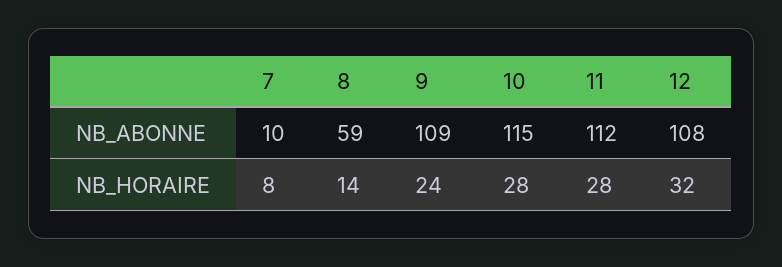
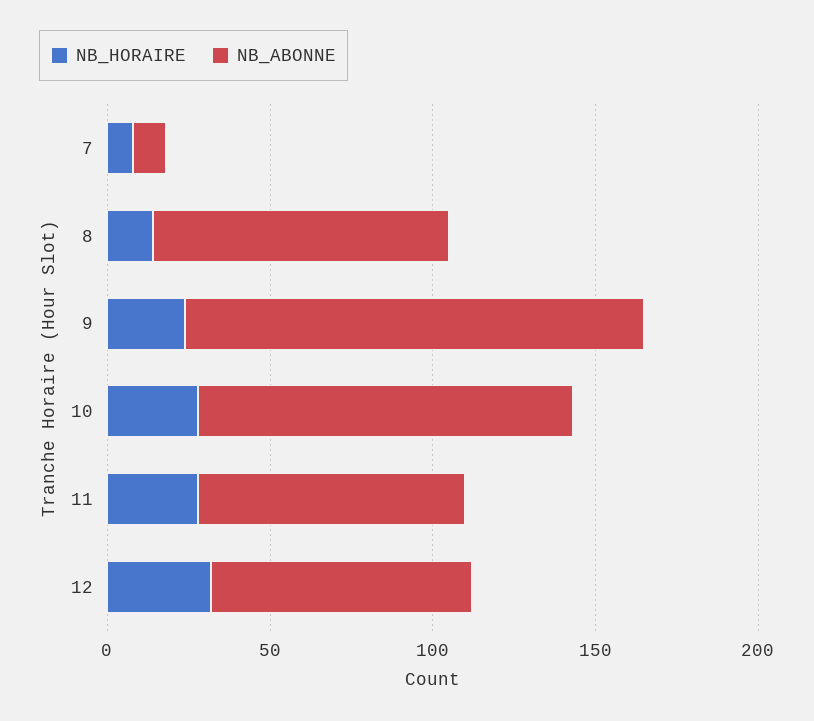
  {
    "NB_ABONNE": {
      "7": 10,
-     "8": 59,
+     "8": 90,
-     "9": 109,
+     "9": 140,
      "10": 115,
-     "11": 112,
+     "11": 80,
-     "12": 108
+     "12": 80
    },
    "NB_HORAIRE": {
      "7": 8,
      "8": 14,
      "9": 24,
      "10": 28,
      "11": 28,
      "12": 32
    }
  }

